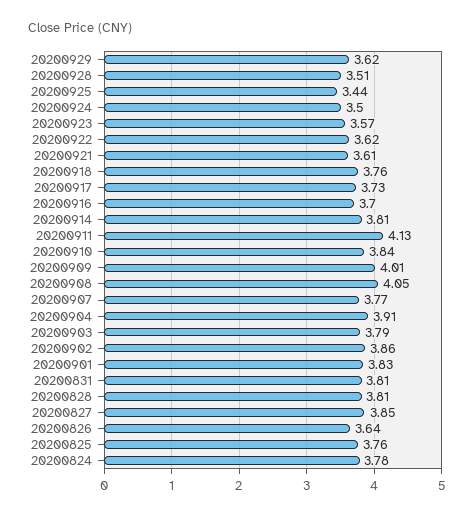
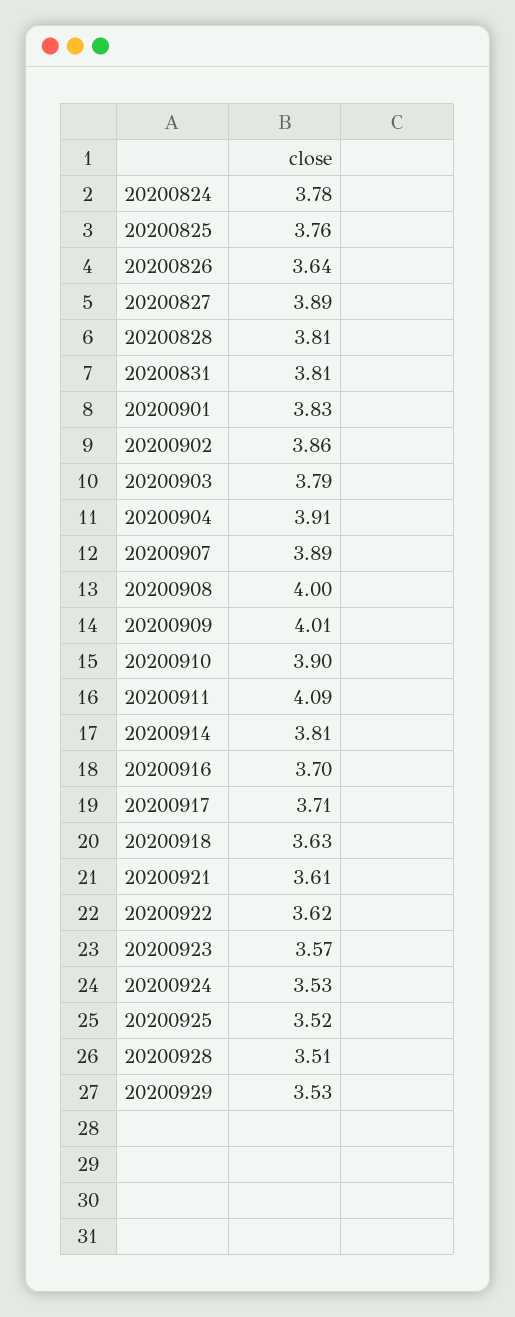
  {
-   "20200929": 3.62,
+   "20200929": 3.53,
    "20200928": 3.51,
-   "20200925": 3.44,
+   "20200925": 3.52,
-   "20200924": 3.5,
+   "20200924": 3.53,
    "20200923": 3.57,
    "20200922": 3.62,
    "20200921": 3.61,
-   "20200918": 3.76,
+   "20200918": 3.63,
-   "20200917": 3.73,
+   "20200917": 3.71,
    "20200916": 3.7,
    "20200914": 3.81,
-   "20200911": 4.13,
+   "20200911": 4.09,
-   "20200910": 3.84,
+   "20200910": 3.9,
    "20200909": 4.01,
-   "20200908": 4.05,
+   "20200908": 4,
-   "20200907": 3.77,
+   "20200907": 3.89,
    "20200904": 3.91,
    "20200903": 3.79,
    "20200902": 3.86,
    "20200901": 3.83,
    "20200831": 3.81,
    "20200828": 3.81,
-   "20200827": 3.85,
+   "20200827": 3.89,
    "20200826": 3.64,
    "20200825": 3.76,
    "20200824": 3.78
  }

